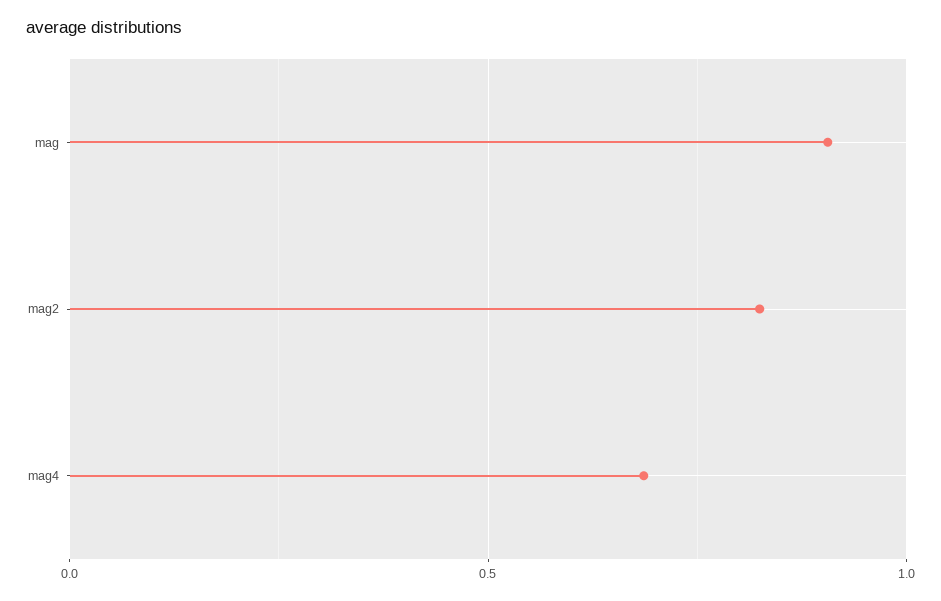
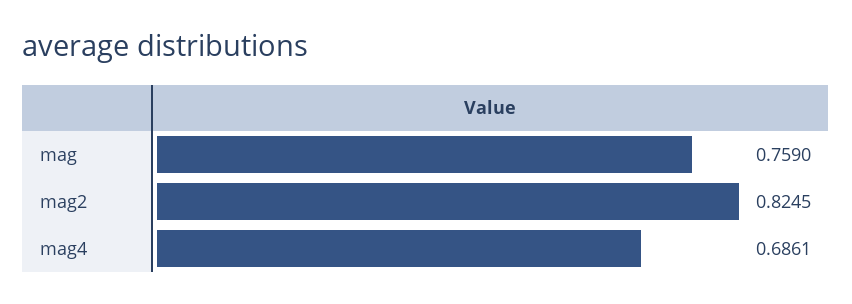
  {
-   "mag": 0.9,
+   "mag": 0.759,
    "mag2": 0.8245,
    "mag4": 0.6861
  }

